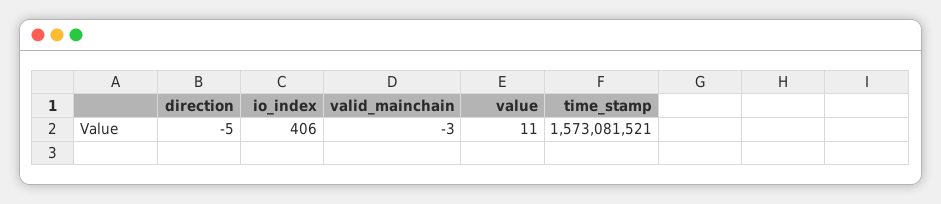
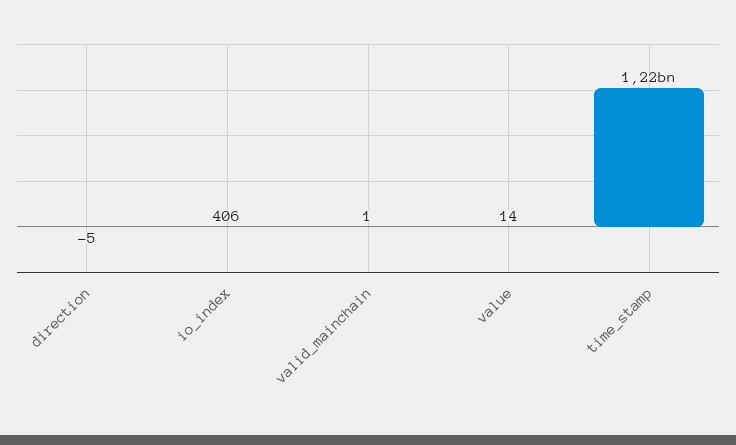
  {
    "direction": -5,
    "io_index": 406,
-   "valid_mainchain": -3,
+   "valid_mainchain": 1,
-   "value": 11,
+   "value": 14,
-   "time_stamp": 1573081521
+   "time_stamp": 1220000000
  }

